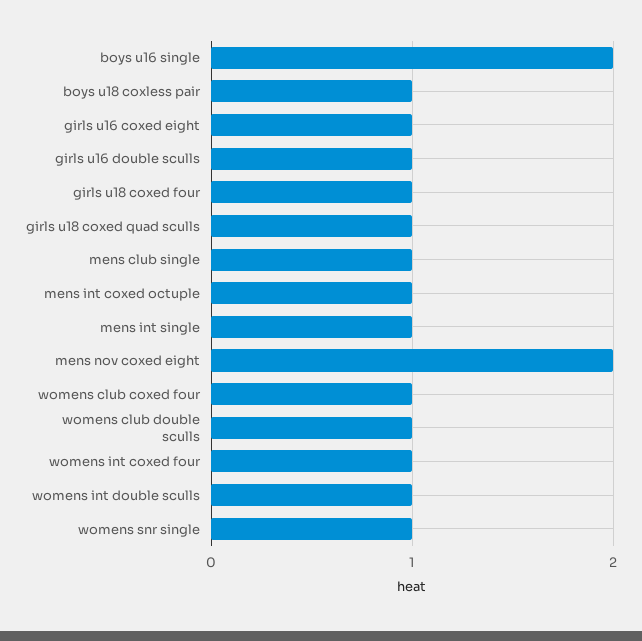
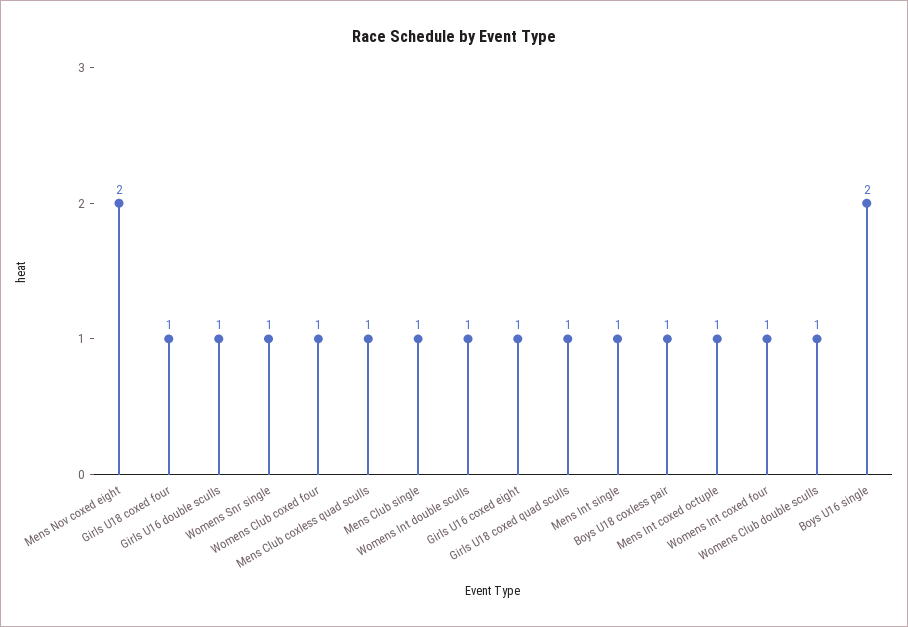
  {
    "boys u16 single": 2,
    "boys u18 coxless pair": 1,
    "girls u16 coxed eight": 1,
    "girls u16 double sculls": 1,
    "girls u18 coxed four": 1,
    "girls u18 coxed quad sculls": 1,
    "mens club single": 1,
    "mens int coxed octuple": 1,
    "mens int single": 1,
    "mens nov coxed eight": 2,
    "womens club coxed four": 1,
    "womens club double sculls": 1,
    "womens int coxed four": 1,
    "womens int double sculls": 1,
-   "womens snr single": 1
+   "womens snr single": 1,
+   "Mens Club coxless quad sculls": 1
  }

